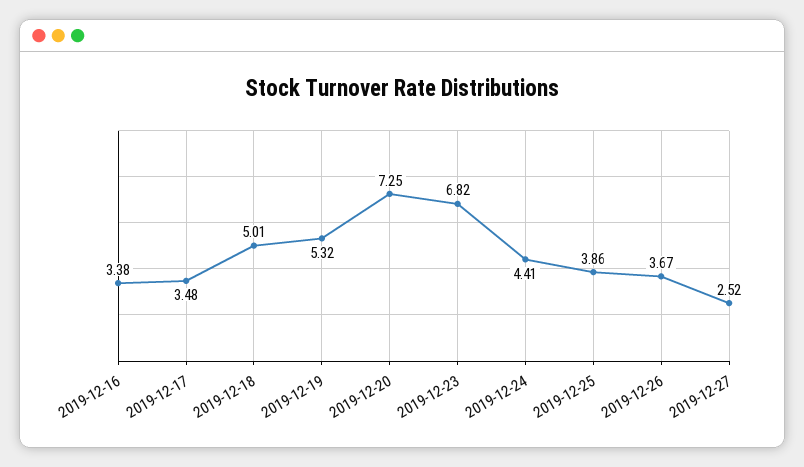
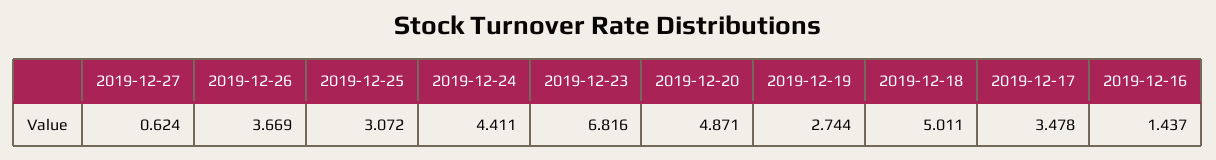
  {
-   "2019-12-16": 3.38,
+   "2019-12-16": 1.437,
    "2019-12-17": 3.478,
    "2019-12-18": 5.011,
-   "2019-12-19": 5.32,
+   "2019-12-19": 2.744,
-   "2019-12-20": 7.25,
+   "2019-12-20": 4.871,
    "2019-12-23": 6.816,
    "2019-12-24": 4.411,
-   "2019-12-25": 3.86,
+   "2019-12-25": 3.072,
    "2019-12-26": 3.669,
-   "2019-12-27": 2.52
+   "2019-12-27": 0.624
  }

